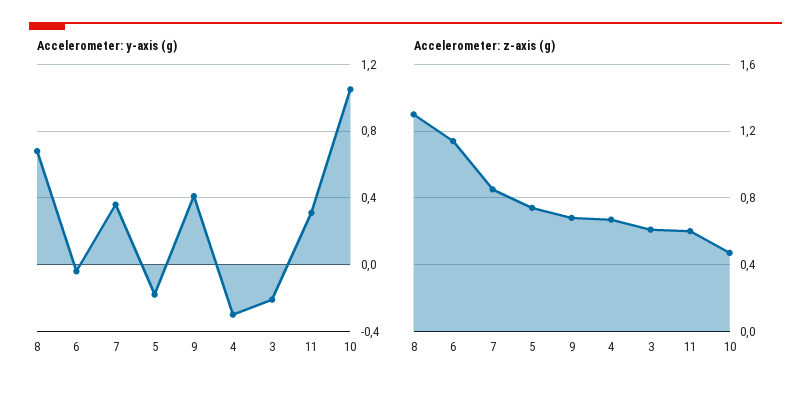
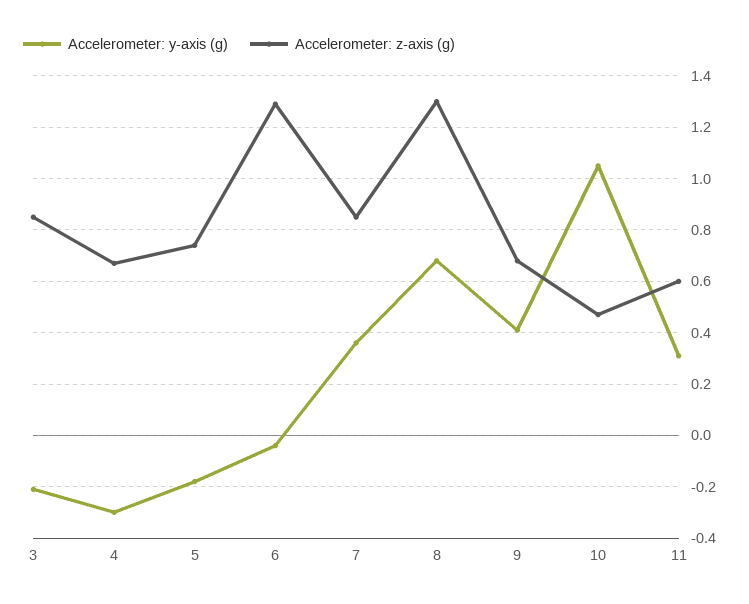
  {
    "Accelerometer: y-axis (g)": {
      "8": 0.7,
      "6": -0.05,
      "7": 0.35,
      "5": -0.2,
      "9": 0.4,
      "4": -0.3,
      "3": -0.2,
      "11": 0.3,
      "10": 1.05
    },
    "Accelerometer: z-axis (g)": {
      "8": 1.3,
-     "6": 1.15,
+     "6": 1.3,
      "7": 0.85,
      "5": 0.75,
      "9": 0.7,
      "4": 0.65,
-     "3": 0.6,
+     "3": 0.85,
      "11": 0.6,
      "10": 0.45
    }
  }

